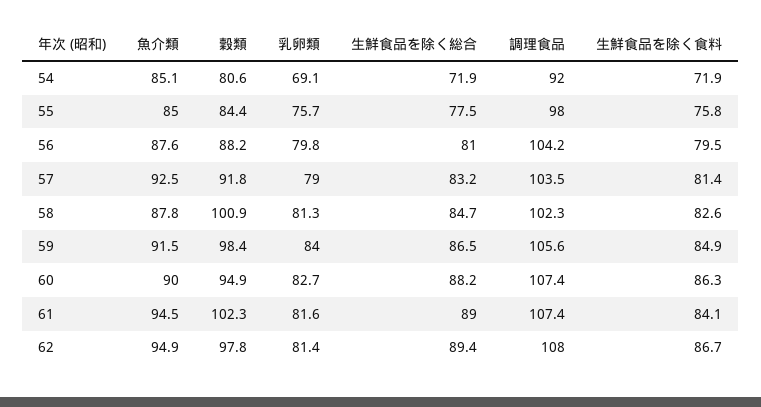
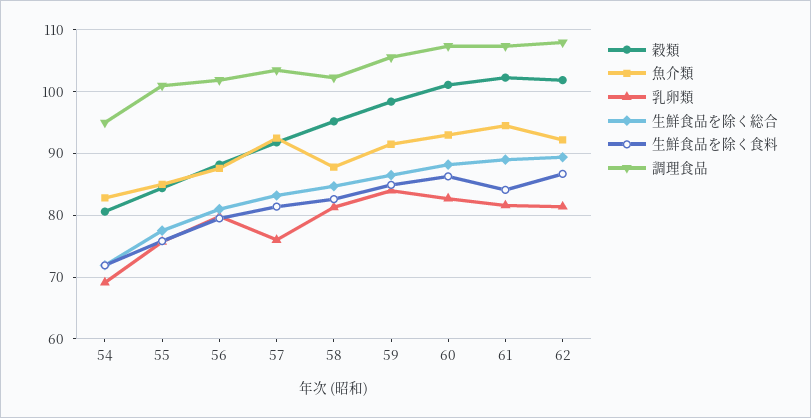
  {
    "魚介類": {
-     "54": 85.1,
+     "54": 83,
      "55": 85,
      "56": 87.6,
      "57": 92.5,
      "58": 87.8,
      "59": 91.5,
-     "60": 90,
+     "60": 93,
      "61": 94.5,
-     "62": 94.9
+     "62": 92
    },
    "穀類": {
      "54": 80.6,
      "55": 84.4,
      "56": 88.2,
      "57": 91.8,
-     "58": 100.9,
+     "58": 95,
      "59": 98.4,
-     "60": 94.9,
+     "60": 101,
      "61": 102.3,
-     "62": 97.8
+     "62": 102
    },
    "乳卵類": {
      "54": 69.1,
      "55": 75.7,
      "56": 79.8,
-     "57": 79,
+     "57": 76,
      "58": 81.3,
      "59": 84,
      "60": 82.7,
      "61": 81.6,
      "62": 81.4
    },
    "生鮮食品を除く総合": {
      "54": 71.9,
      "55": 77.5,
      "56": 81,
      "57": 83.2,
      "58": 84.7,
      "59": 86.5,
      "60": 88.2,
      "61": 89,
      "62": 89.4
    },
    "調理食品": {
-     "54": 92,
+     "54": 95,
-     "55": 98,
+     "55": 101,
-     "56": 104.2,
+     "56": 102,
      "57": 103.5,
      "58": 102.3,
      "59": 105.6,
      "60": 107.4,
      "61": 107.4,
      "62": 108
    },
    "生鮮食品を除く食料": {
      "54": 71.9,
      "55": 75.8,
      "56": 79.5,
      "57": 81.4,
      "58": 82.6,
      "59": 84.9,
      "60": 86.3,
      "61": 84.1,
      "62": 86.7
    }
  }

